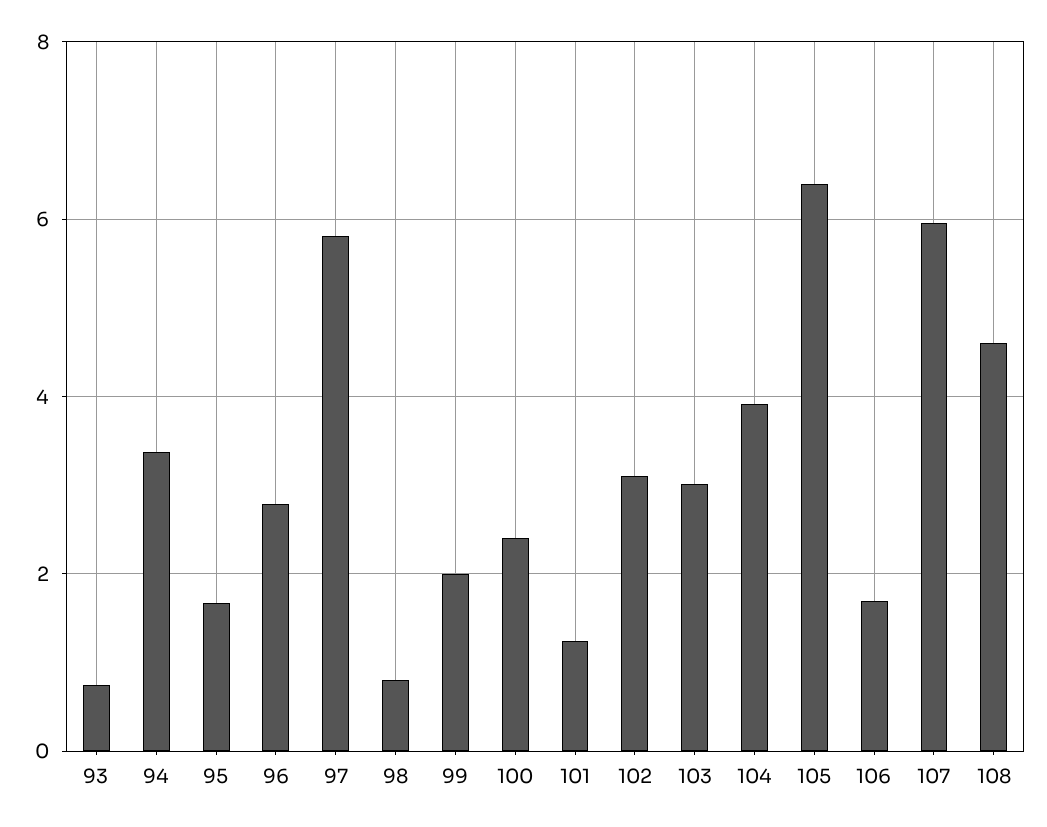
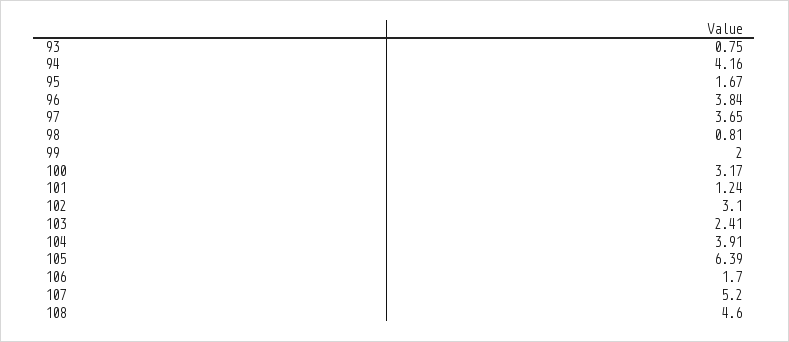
  {
    "93": 0.75,
-   "94": 3.4,
+   "94": 4.16,
    "95": 1.67,
-   "96": 2.8,
+   "96": 3.84,
-   "97": 5.8,
+   "97": 3.65,
    "98": 0.81,
    "99": 2,
-   "100": 2.4,
+   "100": 3.17,
    "101": 1.24,
    "102": 3.1,
-   "103": 3,
+   "103": 2.41,
    "104": 3.91,
    "105": 6.39,
    "106": 1.7,
-   "107": 6,
+   "107": 5.2,
    "108": 4.6
  }

